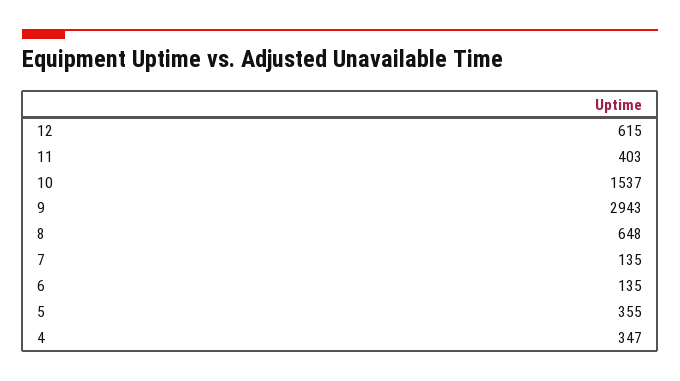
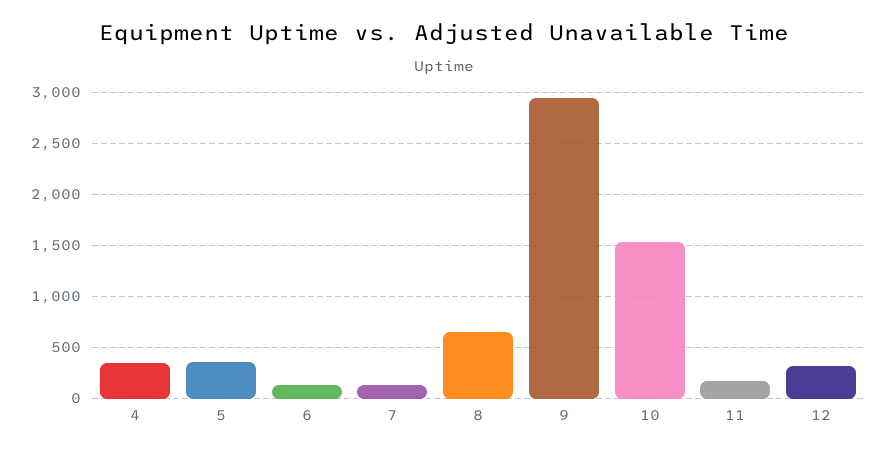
  {
-   "12": 615,
+   "12": 300,
-   "11": 403,
+   "11": 200,
    "10": 1537,
    "9": 2943,
    "8": 648,
    "7": 135,
    "6": 135,
    "5": 355,
    "4": 347
  }

